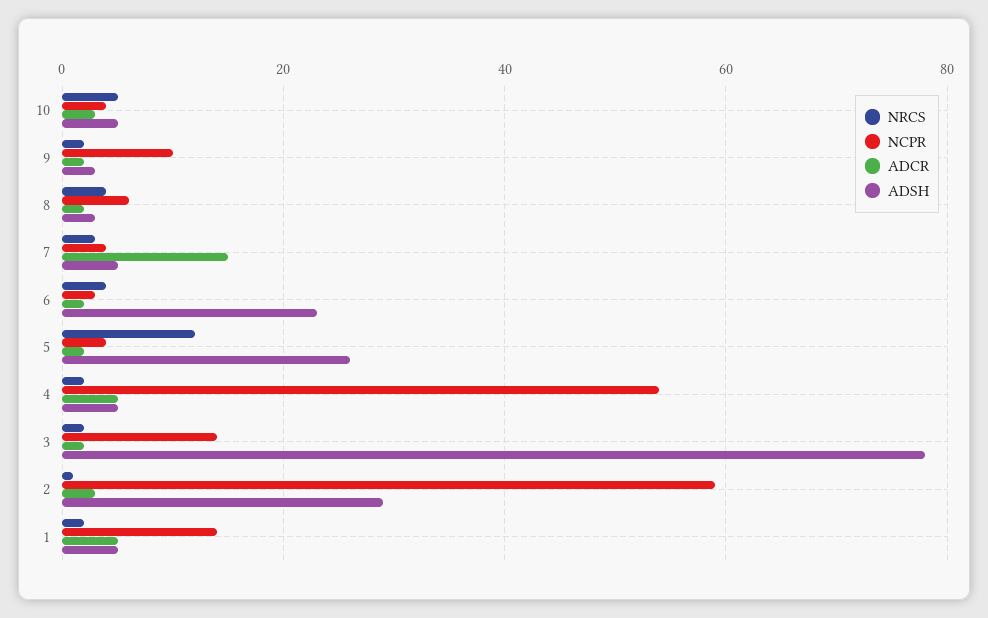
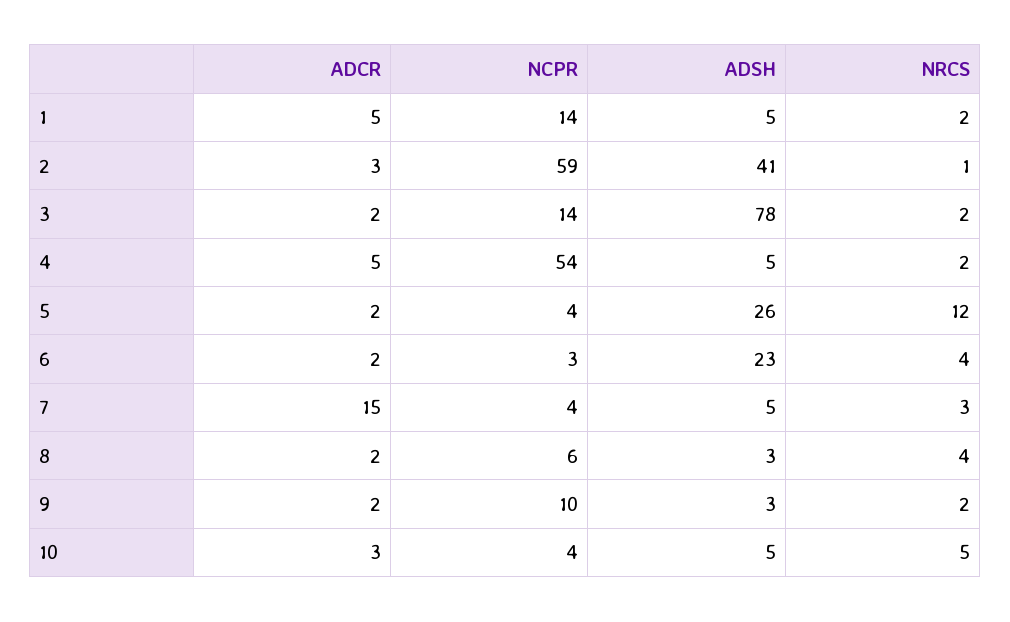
  {
    "NRCS": {
      "10": 5,
      "9": 2,
      "8": 4,
      "7": 3,
      "6": 4,
      "5": 12,
      "4": 2,
      "3": 2,
      "2": 1,
      "1": 2
    },
    "NCPR": {
      "10": 4,
      "9": 10,
      "8": 6,
      "7": 4,
      "6": 3,
      "5": 4,
      "4": 54,
      "3": 14,
      "2": 59,
      "1": 14
    },
    "ADCR": {
      "10": 3,
      "9": 2,
      "8": 2,
      "7": 15,
      "6": 2,
      "5": 2,
      "4": 5,
      "3": 2,
      "2": 3,
      "1": 5
    },
    "ADSH": {
      "10": 5,
      "9": 3,
      "8": 3,
      "7": 5,
      "6": 23,
      "5": 26,
      "4": 5,
      "3": 78,
-     "2": 30,
+     "2": 41,
      "1": 5
    }
  }

